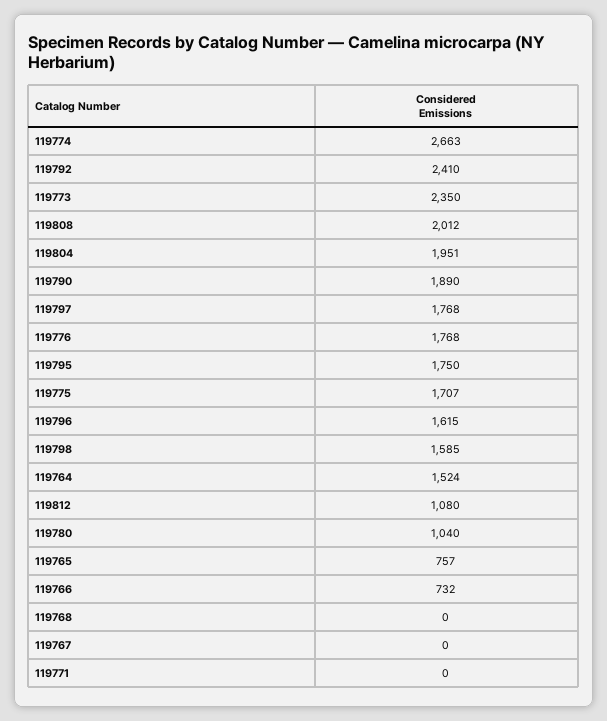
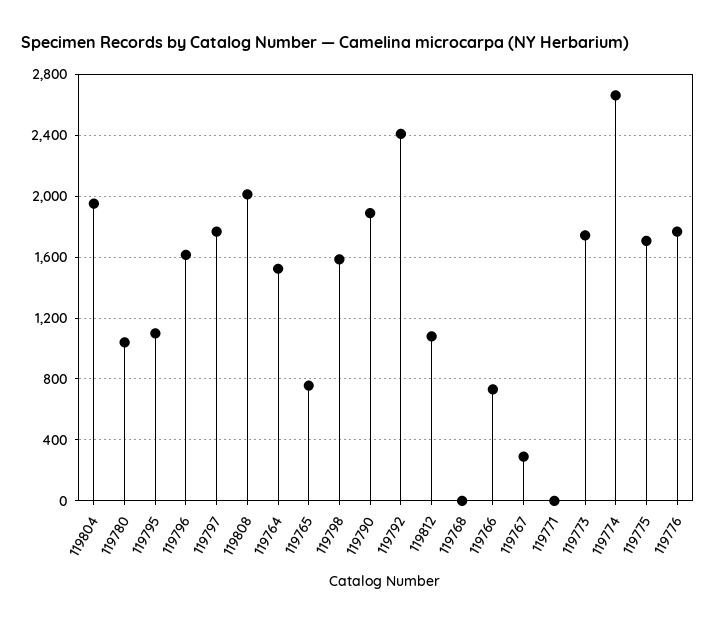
  {
    "119774": 2663,
    "119792": 2410,
-   "119773": 2350,
+   "119773": 1750,
    "119808": 2012,
    "119804": 1951,
    "119790": 1890,
    "119797": 1768,
    "119776": 1768,
-   "119795": 1750,
+   "119795": 1100,
    "119775": 1707,
    "119796": 1615,
    "119798": 1585,
    "119764": 1524,
    "119812": 1080,
    "119780": 1040,
    "119765": 757,
    "119766": 732,
    "119768": 0,
-   "119767": 0,
+   "119767": 300,
    "119771": 0
  }

